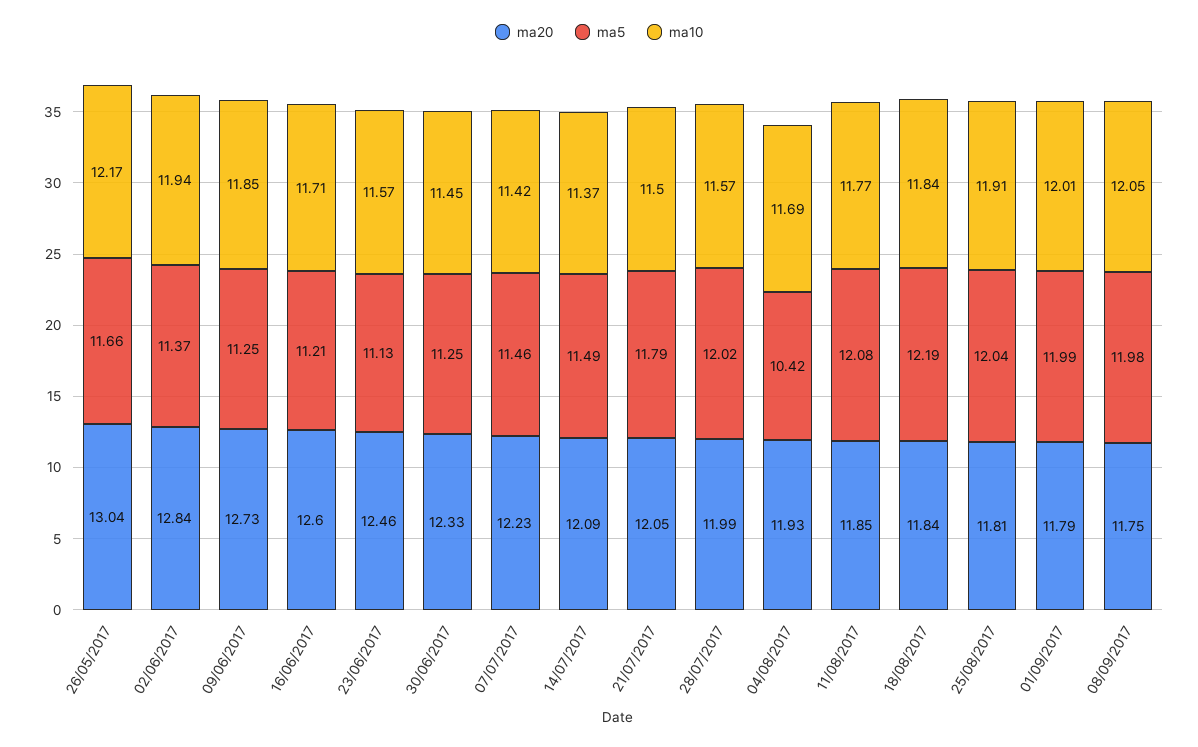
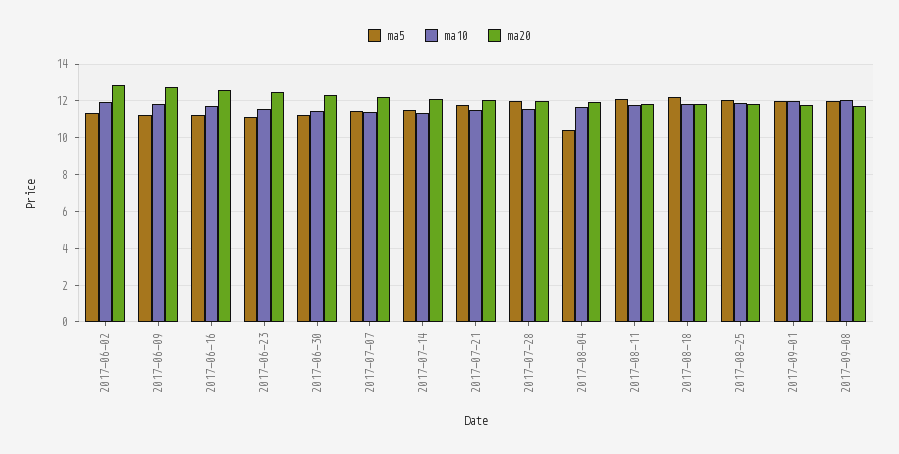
  {
    "ma20": {
-     "26/05/2017": 13.04,
      "02/06/2017": 12.84,
      "09/06/2017": 12.73,
      "16/06/2017": 12.6,
      "23/06/2017": 12.46,
      "30/06/2017": 12.33,
      "07/07/2017": 12.23,
      "14/07/2017": 12.09,
      "21/07/2017": 12.05,
      "28/07/2017": 11.99,
      "04/08/2017": 11.93,
      "11/08/2017": 11.85,
      "18/08/2017": 11.84,
      "25/08/2017": 11.81,
      "01/09/2017": 11.79,
      "08/09/2017": 11.75
    },
    "ma5": {
-     "26/05/2017": 11.66,
      "02/06/2017": 11.37,
      "09/06/2017": 11.25,
      "16/06/2017": 11.21,
      "23/06/2017": 11.13,
      "30/06/2017": 11.25,
      "07/07/2017": 11.46,
      "14/07/2017": 11.49,
      "21/07/2017": 11.79,
      "28/07/2017": 12.02,
      "04/08/2017": 10.42,
      "11/08/2017": 12.08,
      "18/08/2017": 12.19,
      "25/08/2017": 12.04,
      "01/09/2017": 11.99,
      "08/09/2017": 11.98
    },
    "ma10": {
-     "26/05/2017": 12.17,
      "02/06/2017": 11.94,
      "09/06/2017": 11.85,
      "16/06/2017": 11.71,
      "23/06/2017": 11.57,
      "30/06/2017": 11.45,
      "07/07/2017": 11.42,
      "14/07/2017": 11.37,
      "21/07/2017": 11.5,
      "28/07/2017": 11.57,
      "04/08/2017": 11.69,
      "11/08/2017": 11.77,
      "18/08/2017": 11.84,
      "25/08/2017": 11.91,
      "01/09/2017": 12.01,
      "08/09/2017": 12.05
    }
  }

